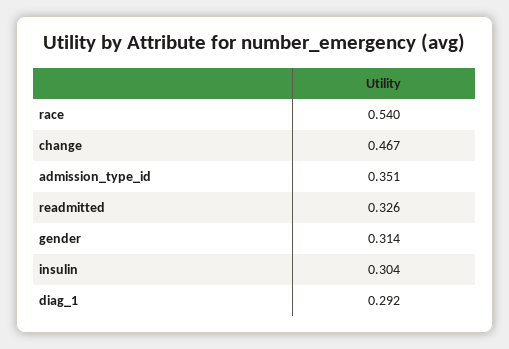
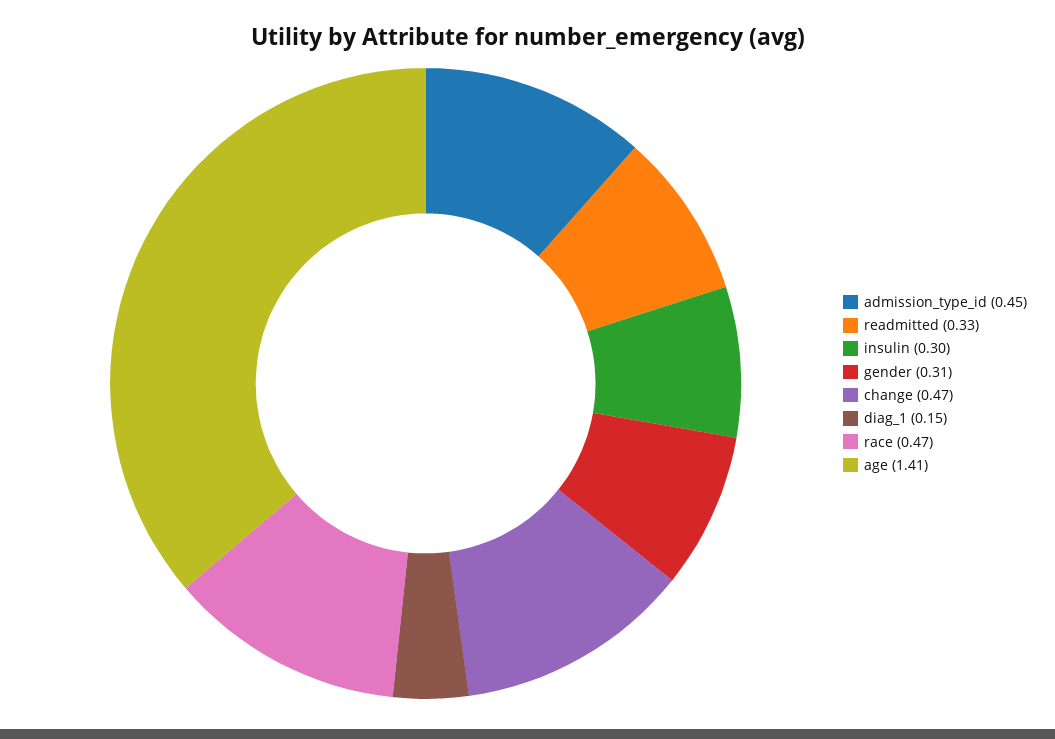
  {
-   "race": 0.54,
+   "race": 0.47,
    "change": 0.467,
-   "admission_type_id": 0.351,
+   "admission_type_id": 0.45,
    "readmitted": 0.326,
    "gender": 0.314,
    "insulin": 0.304,
-   "diag_1": 0.292
+   "diag_1": 0.15,
+   "age": 1.41
  }

